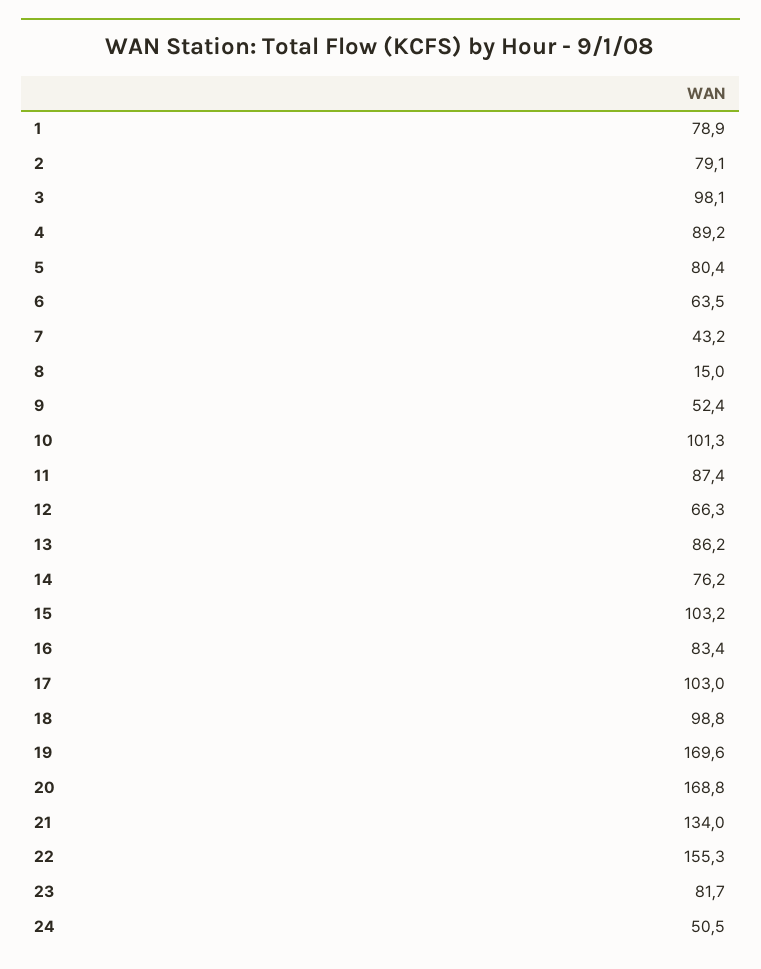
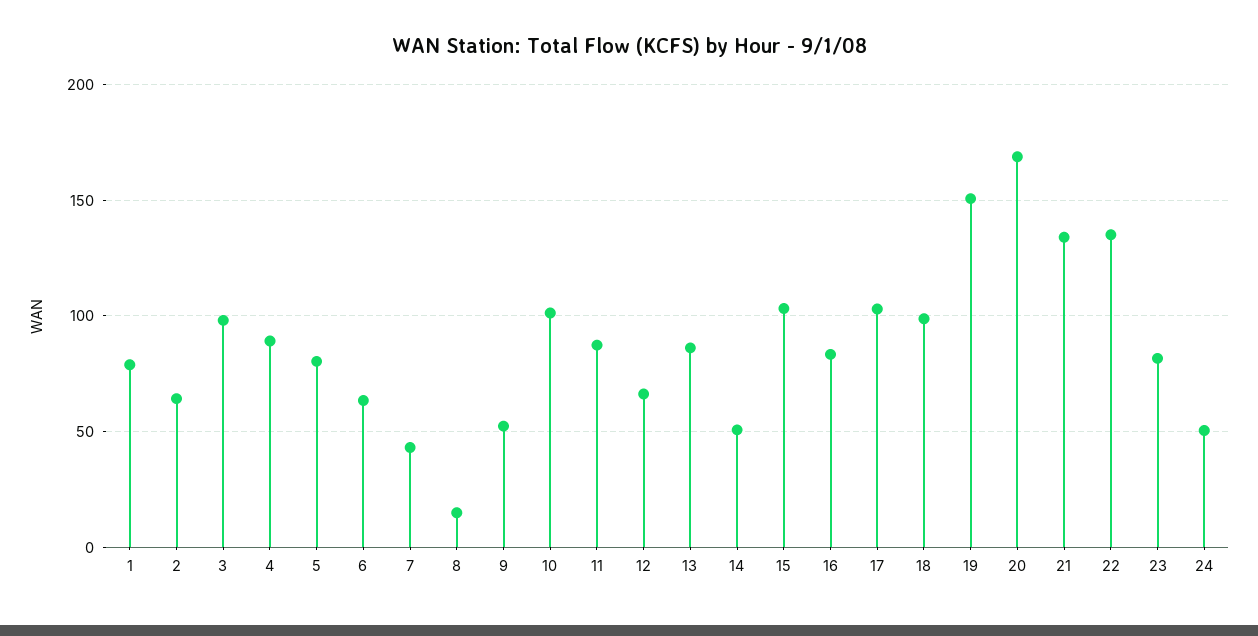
  {
    "1": 78.9,
-   "2": 79.1,
+   "2": 65,
    "3": 98.1,
    "4": 89.2,
    "5": 80.4,
    "6": 63.5,
    "7": 43.2,
    "8": 15,
    "9": 52.4,
    "10": 101.3,
    "11": 87.4,
    "12": 66.3,
    "13": 86.2,
-   "14": 76.2,
+   "14": 50,
    "15": 103.2,
    "16": 83.4,
    "17": 103,
    "18": 98.8,
-   "19": 169.6,
+   "19": 150,
    "20": 168.8,
    "21": 134,
-   "22": 155.3,
+   "22": 135,
    "23": 81.7,
    "24": 50.5
  }

